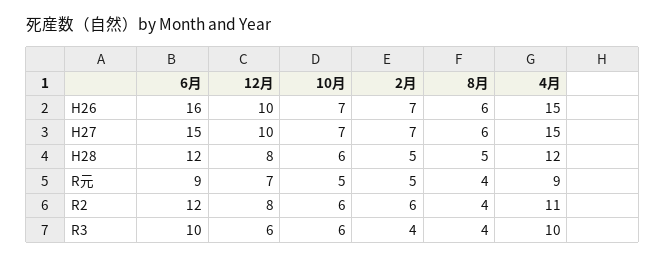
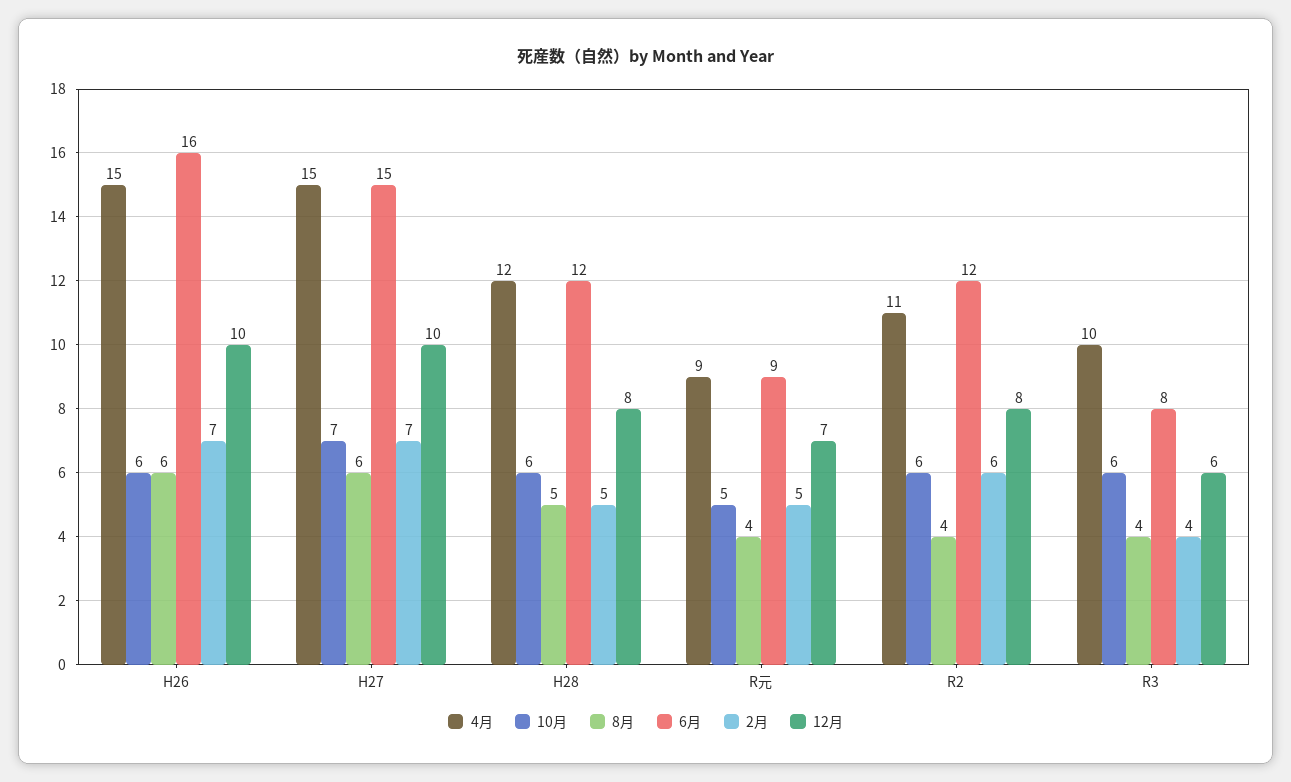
  {
    "6月": {
      "H26": 16,
      "H27": 15,
      "H28": 12,
      "R元": 9,
      "R2": 12,
-     "R3": 10
+     "R3": 8
    },
    "12月": {
      "H26": 10,
      "H27": 10,
      "H28": 8,
      "R元": 7,
      "R2": 8,
      "R3": 6
    },
    "10月": {
-     "H26": 7,
+     "H26": 6,
      "H27": 7,
      "H28": 6,
      "R元": 5,
      "R2": 6,
      "R3": 6
    },
    "2月": {
      "H26": 7,
      "H27": 7,
      "H28": 5,
      "R元": 5,
      "R2": 6,
      "R3": 4
    },
    "8月": {
      "H26": 6,
      "H27": 6,
      "H28": 5,
      "R元": 4,
      "R2": 4,
      "R3": 4
    },
    "4月": {
      "H26": 15,
      "H27": 15,
      "H28": 12,
      "R元": 9,
      "R2": 11,
      "R3": 10
    }
  }

